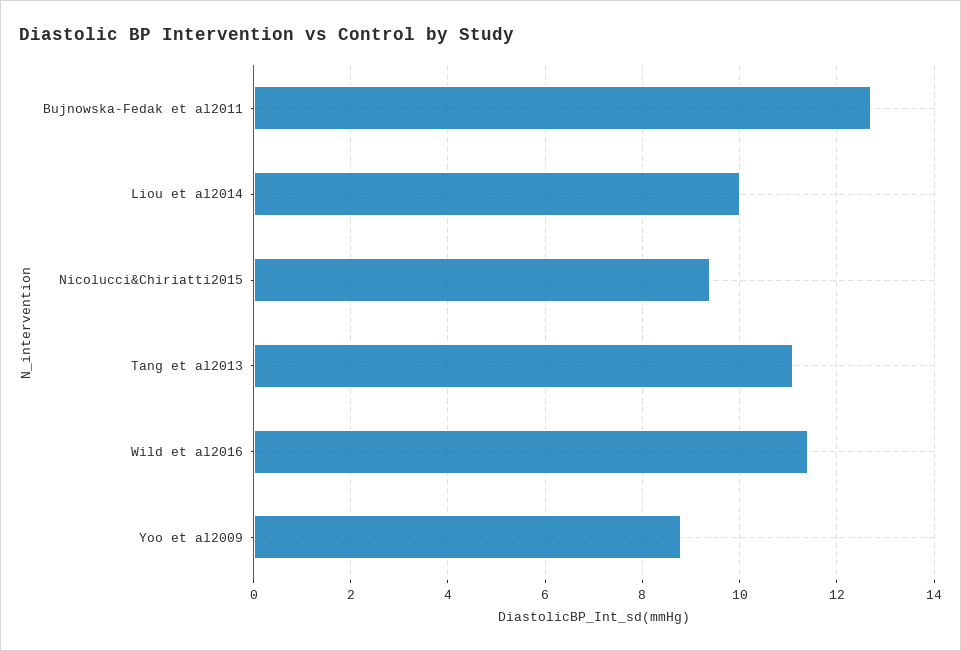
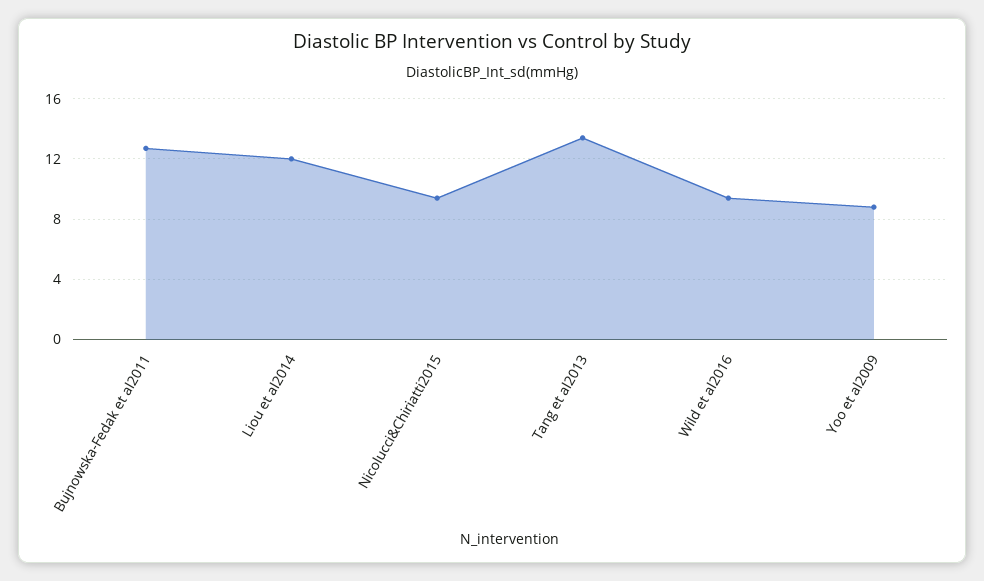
  {
    "Bujnowska-Fedak et al2011": 12.5,
-   "Liou et al2014": 10,
+   "Liou et al2014": 12,
    "Nicolucci&Chiriatti2015": 9.5,
-   "Tang et al2013": 11,
+   "Tang et al2013": 13.5,
-   "Wild et al2016": 11.5,
+   "Wild et al2016": 9.5,
    "Yoo et al2009": 9
  }

